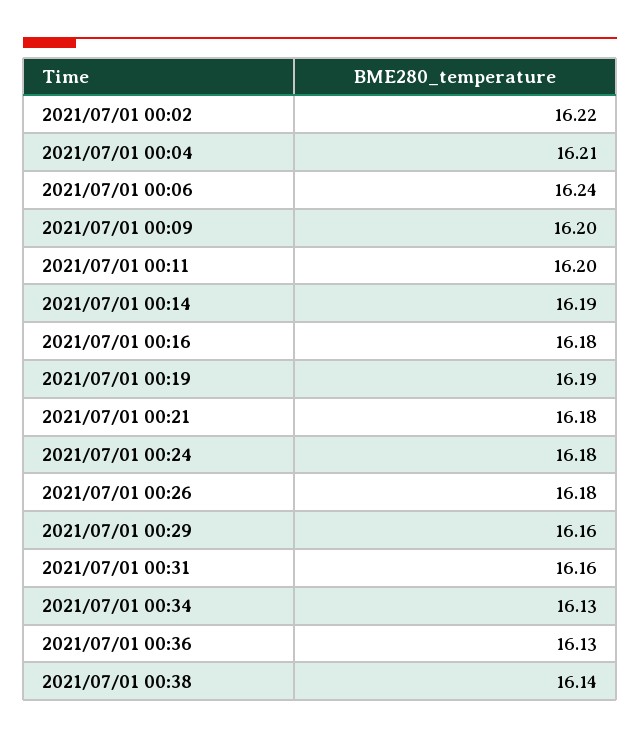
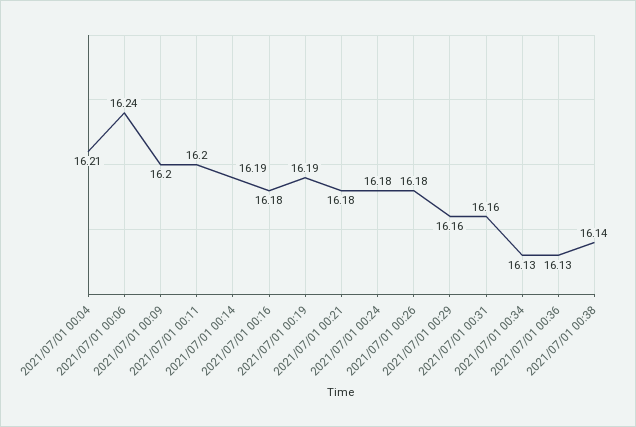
  {
-   "2021/07/01 00:02": 16.22,
    "2021/07/01 00:04": 16.21,
    "2021/07/01 00:06": 16.24,
    "2021/07/01 00:09": 16.2,
    "2021/07/01 00:11": 16.2,
    "2021/07/01 00:14": 16.19,
    "2021/07/01 00:16": 16.18,
    "2021/07/01 00:19": 16.19,
    "2021/07/01 00:21": 16.18,
    "2021/07/01 00:24": 16.18,
    "2021/07/01 00:26": 16.18,
    "2021/07/01 00:29": 16.16,
    "2021/07/01 00:31": 16.16,
    "2021/07/01 00:34": 16.13,
    "2021/07/01 00:36": 16.13,
    "2021/07/01 00:38": 16.14
  }

